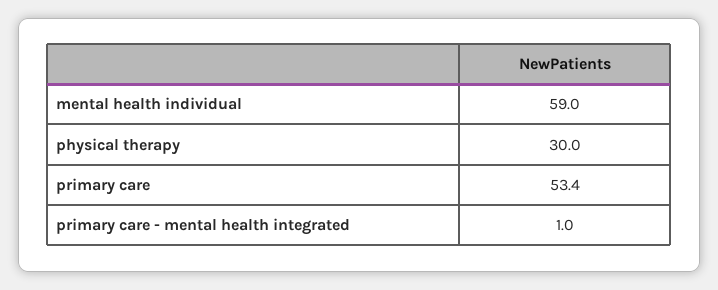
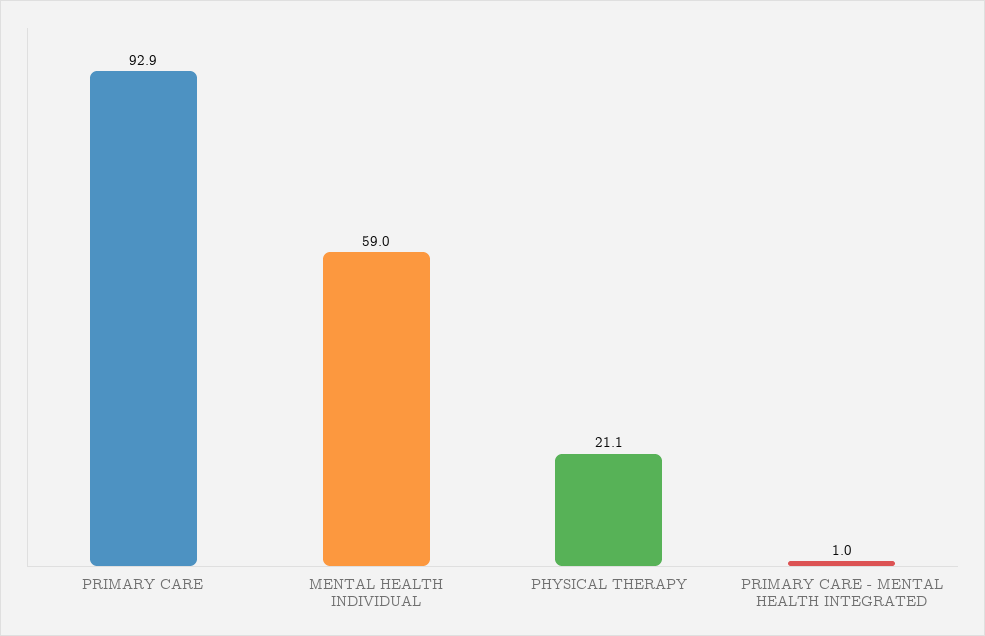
  {
    "mental health individual": 59,
-   "physical therapy": 30,
+   "physical therapy": 21.1,
-   "primary care": 53.4,
+   "primary care": 92.9,
    "primary care - mental health integrated": 1
  }

